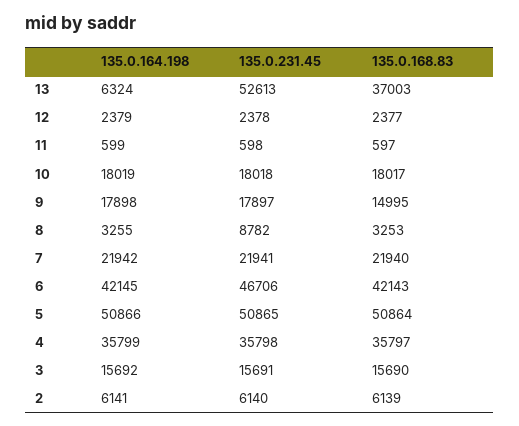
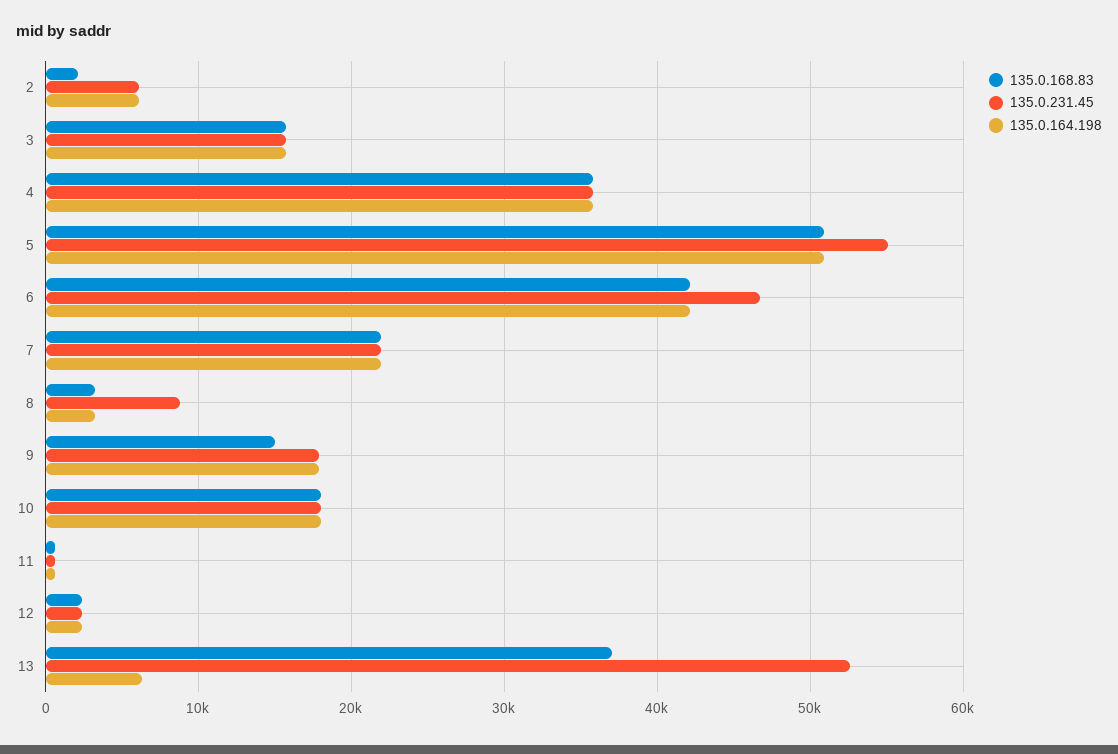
  {
    "135.0.164.198": {
      "13": 6324,
      "12": 2379,
      "11": 599,
      "10": 18019,
      "9": 17898,
      "8": 3255,
      "7": 21942,
      "6": 42145,
      "5": 50866,
      "4": 35799,
      "3": 15692,
      "2": 6141
    },
    "135.0.231.45": {
      "13": 52613,
      "12": 2378,
      "11": 598,
      "10": 18018,
      "9": 17897,
      "8": 8782,
      "7": 21941,
      "6": 46706,
-     "5": 50865,
+     "5": 55000,
      "4": 35798,
      "3": 15691,
      "2": 6140
    },
    "135.0.168.83": {
      "13": 37003,
      "12": 2377,
      "11": 597,
      "10": 18017,
      "9": 14995,
      "8": 3253,
      "7": 21940,
      "6": 42143,
      "5": 50864,
      "4": 35797,
      "3": 15690,
-     "2": 6139
+     "2": 2000
    }
  }

